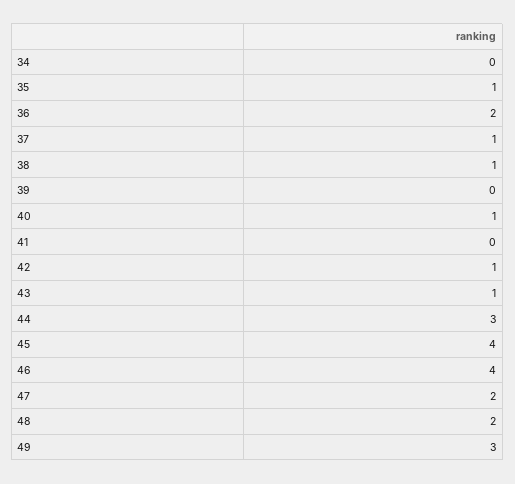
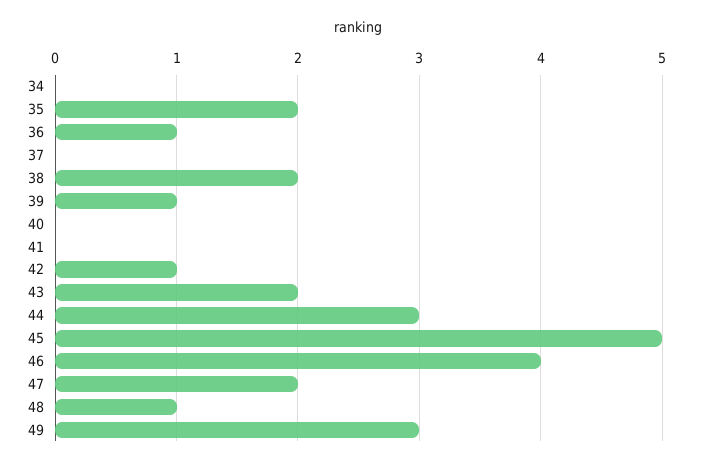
  {
    "34": 0,
-   "35": 1,
+   "35": 2,
-   "36": 2,
+   "36": 1,
-   "37": 1,
+   "37": 0,
-   "38": 1,
+   "38": 2,
-   "39": 0,
+   "39": 1,
-   "40": 1,
+   "40": 0,
    "41": 0,
    "42": 1,
-   "43": 1,
+   "43": 2,
    "44": 3,
-   "45": 4,
+   "45": 5,
    "46": 4,
    "47": 2,
-   "48": 2,
+   "48": 1,
    "49": 3
  }

